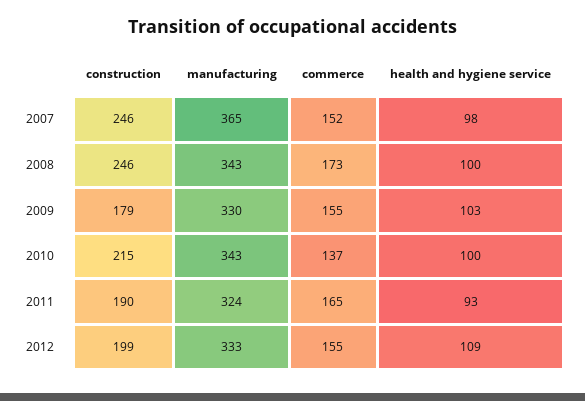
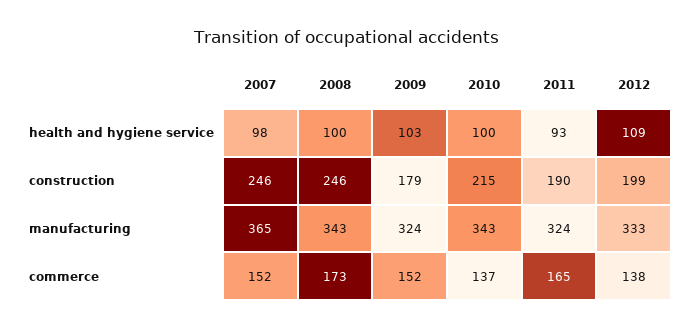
  {
    "construction": {
      "2007": 246,
      "2008": 246,
      "2009": 179,
      "2010": 215,
      "2011": 190,
      "2012": 199
    },
    "manufacturing": {
      "2007": 365,
      "2008": 343,
-     "2009": 330,
+     "2009": 324,
      "2010": 343,
      "2011": 324,
      "2012": 333
    },
    "commerce": {
      "2007": 152,
      "2008": 173,
-     "2009": 155,
+     "2009": 152,
      "2010": 137,
      "2011": 165,
-     "2012": 155
+     "2012": 138
    },
    "health and hygiene service": {
      "2007": 98,
      "2008": 100,
      "2009": 103,
      "2010": 100,
      "2011": 93,
      "2012": 109
    }
  }

